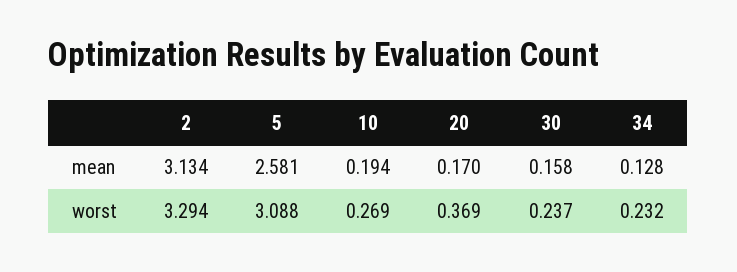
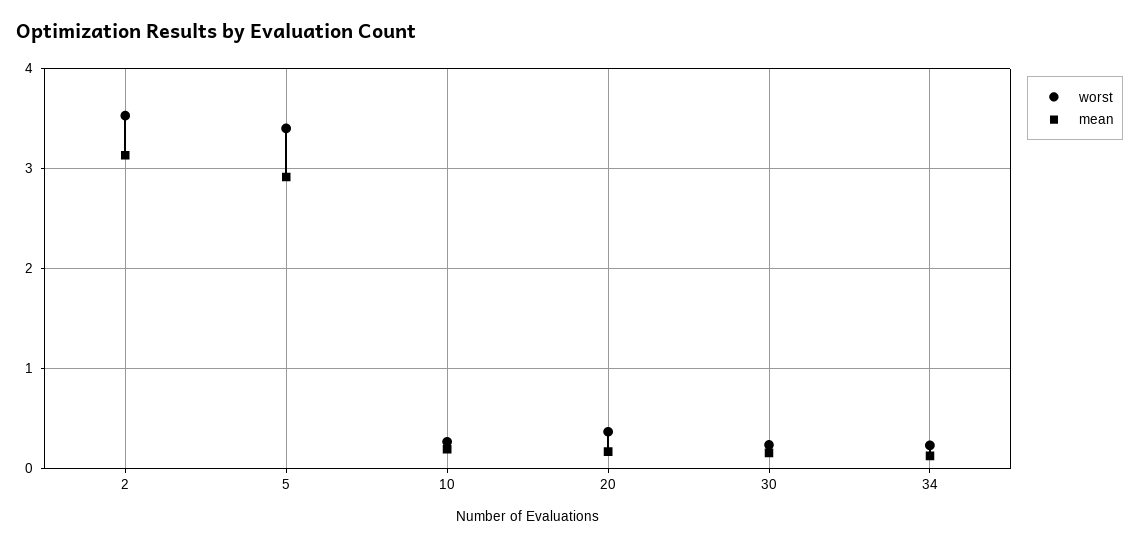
  {
    "mean": {
      "2": 3.134,
-     "5": 2.581,
+     "5": 2.9,
      "10": 0.194,
      "20": 0.17,
      "30": 0.158,
      "34": 0.128
    },
    "worst": {
-     "2": 3.294,
+     "2": 3.5,
-     "5": 3.088,
+     "5": 3.4,
      "10": 0.269,
      "20": 0.369,
      "30": 0.237,
      "34": 0.232
    }
  }

